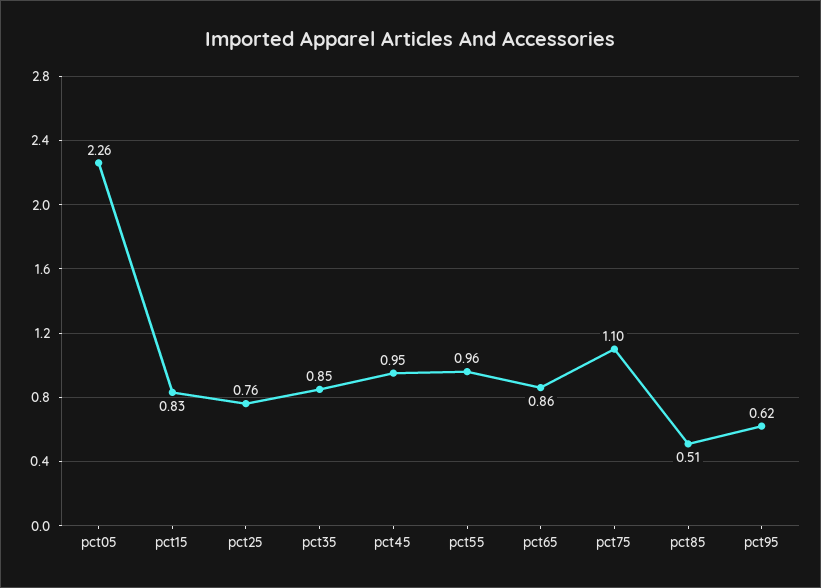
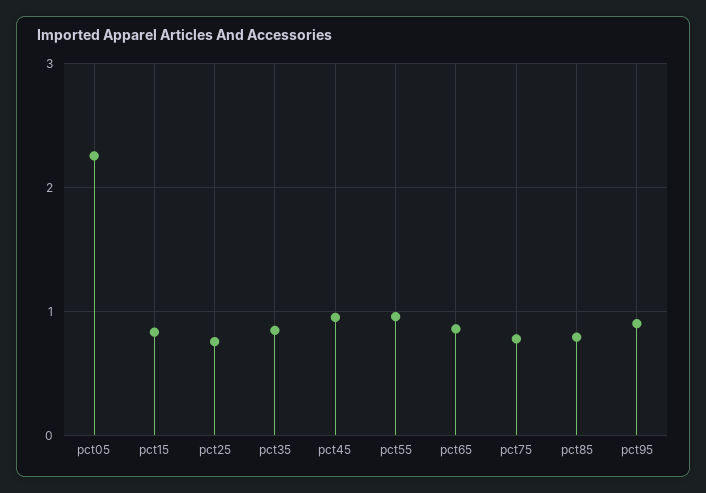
  {
    "pct05": 2.26,
    "pct15": 0.83,
    "pct25": 0.76,
    "pct35": 0.85,
    "pct45": 0.95,
    "pct55": 0.96,
    "pct65": 0.86,
-   "pct75": 1.1,
+   "pct75": 0.8,
-   "pct85": 0.51,
+   "pct85": 0.8,
-   "pct95": 0.62
+   "pct95": 0.9
  }

